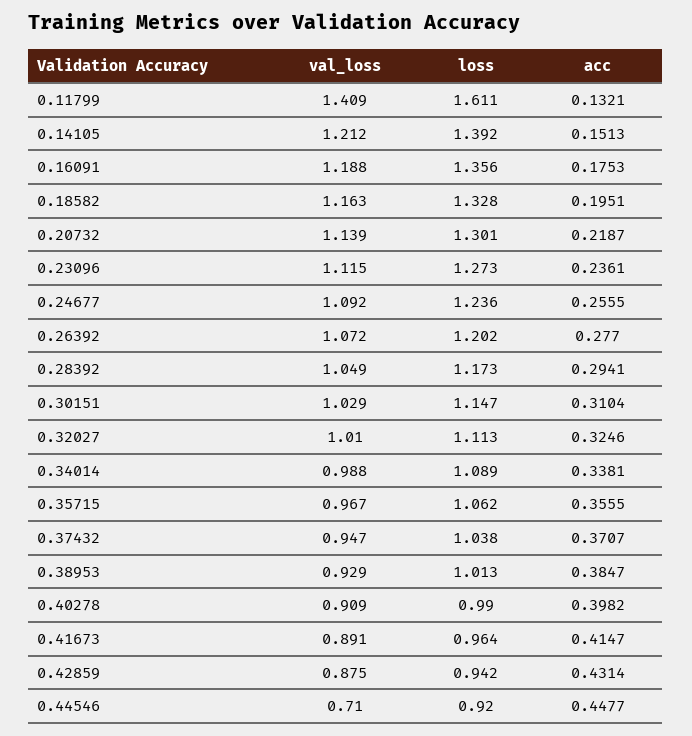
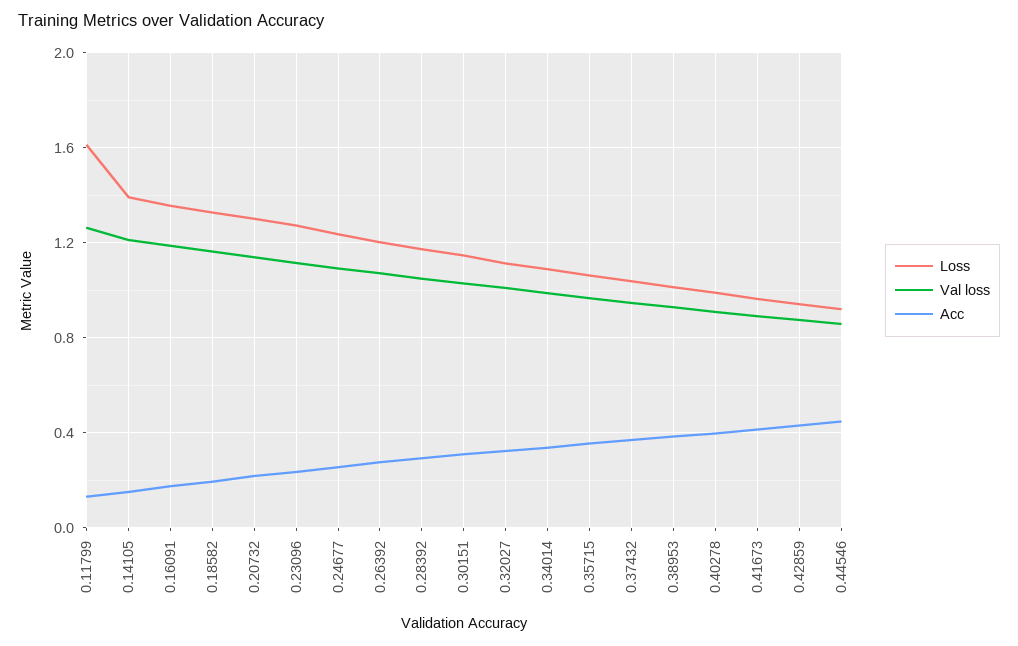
  {
    "val_loss": {
-     "0.11799": 1.409,
+     "0.11799": 1.25,
      "0.14105": 1.212,
      "0.16091": 1.188,
      "0.18582": 1.163,
      "0.20732": 1.139,
      "0.23096": 1.115,
      "0.24677": 1.092,
      "0.26392": 1.072,
      "0.28392": 1.049,
      "0.30151": 1.029,
      "0.32027": 1.01,
      "0.34014": 0.988,
      "0.35715": 0.967,
      "0.37432": 0.947,
      "0.38953": 0.929,
      "0.40278": 0.909,
      "0.41673": 0.891,
      "0.42859": 0.875,
-     "0.44546": 0.71
+     "0.44546": 0.85
    },
    "loss": {
      "0.11799": 1.611,
      "0.14105": 1.392,
      "0.16091": 1.356,
      "0.18582": 1.328,
      "0.20732": 1.301,
      "0.23096": 1.273,
      "0.24677": 1.236,
      "0.26392": 1.202,
      "0.28392": 1.173,
      "0.30151": 1.147,
      "0.32027": 1.113,
      "0.34014": 1.089,
      "0.35715": 1.062,
      "0.37432": 1.038,
      "0.38953": 1.013,
      "0.40278": 0.99,
      "0.41673": 0.964,
      "0.42859": 0.942,
      "0.44546": 0.92
    },
    "acc": {
      "0.11799": 0.1321,
      "0.14105": 0.1513,
      "0.16091": 0.1753,
      "0.18582": 0.1951,
      "0.20732": 0.2187,
      "0.23096": 0.2361,
      "0.24677": 0.2555,
      "0.26392": 0.277,
      "0.28392": 0.2941,
      "0.30151": 0.3104,
      "0.32027": 0.3246,
      "0.34014": 0.3381,
      "0.35715": 0.3555,
      "0.37432": 0.3707,
      "0.38953": 0.3847,
      "0.40278": 0.3982,
      "0.41673": 0.4147,
      "0.42859": 0.4314,
      "0.44546": 0.4477
    }
  }

